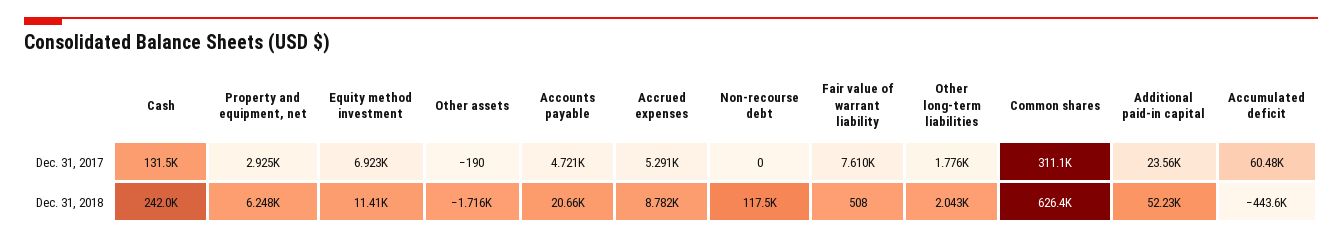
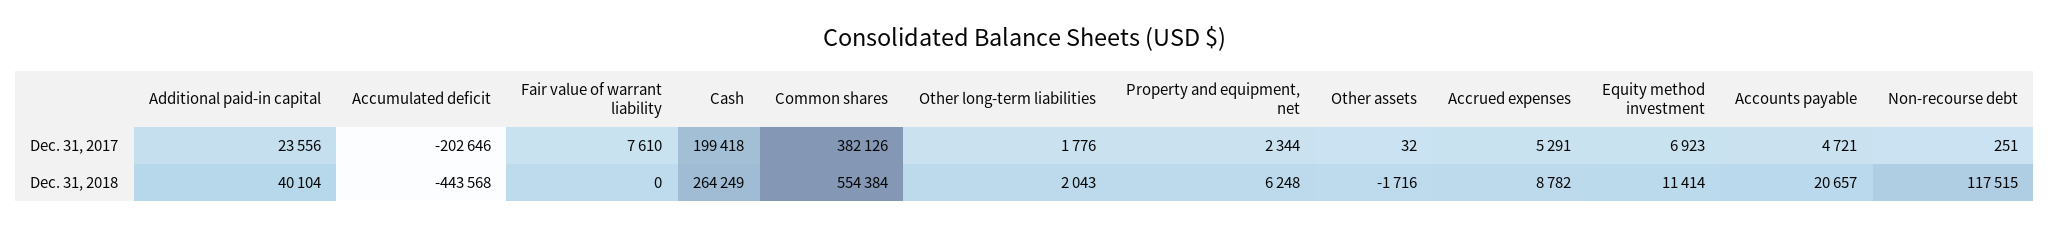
  {
    "Cash": {
-     "Dec. 31, 2017": 131500,
+     "Dec. 31, 2017": 199418,
-     "Dec. 31, 2018": 242000
+     "Dec. 31, 2018": 264249
    },
    "Property and equipment, net": {
-     "Dec. 31, 2017": 2925,
+     "Dec. 31, 2017": 2344,
      "Dec. 31, 2018": 6248
    },
    "Equity method investment": {
      "Dec. 31, 2017": 6923,
      "Dec. 31, 2018": 11414
    },
    "Other assets": {
-     "Dec. 31, 2017": -190,
+     "Dec. 31, 2017": 32,
      "Dec. 31, 2018": -1716
    },
    "Accounts payable": {
      "Dec. 31, 2017": 4721,
      "Dec. 31, 2018": 20657
    },
    "Accrued expenses": {
      "Dec. 31, 2017": 5291,
      "Dec. 31, 2018": 8782
    },
    "Non-recourse debt": {
-     "Dec. 31, 2017": 0,
+     "Dec. 31, 2017": 251,
      "Dec. 31, 2018": 117515
    },
    "Fair value of warrant liability": {
      "Dec. 31, 2017": 7610,
-     "Dec. 31, 2018": 508
+     "Dec. 31, 2018": 0
    },
    "Other long-term liabilities": {
      "Dec. 31, 2017": 1776,
      "Dec. 31, 2018": 2043
    },
    "Common shares": {
-     "Dec. 31, 2017": 311100,
+     "Dec. 31, 2017": 382126,
-     "Dec. 31, 2018": 626400
+     "Dec. 31, 2018": 554384
    },
    "Additional paid-in capital": {
      "Dec. 31, 2017": 23556,
-     "Dec. 31, 2018": 52230
+     "Dec. 31, 2018": 40104
    },
    "Accumulated deficit": {
-     "Dec. 31, 2017": 60480,
+     "Dec. 31, 2017": -202646,
      "Dec. 31, 2018": -443568
    }
  }

